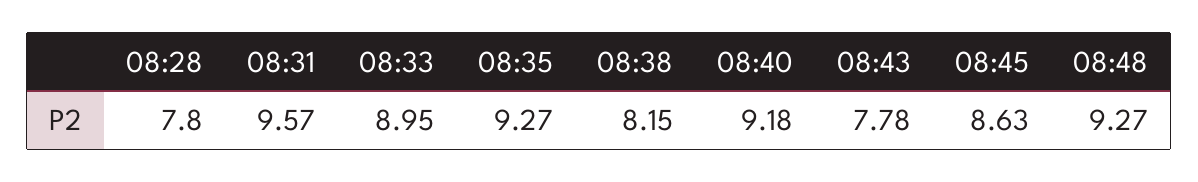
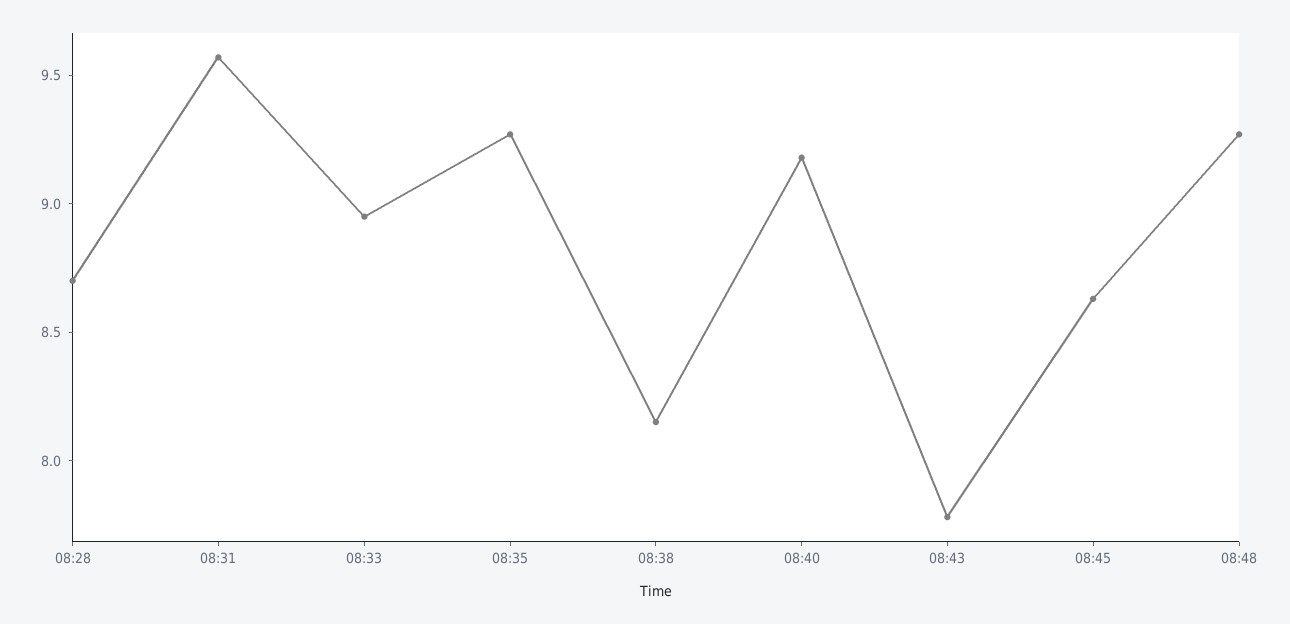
  {
-   "08:28": 7.8,
+   "08:28": 8.7,
    "08:31": 9.57,
    "08:33": 8.95,
    "08:35": 9.27,
    "08:38": 8.15,
    "08:40": 9.18,
    "08:43": 7.78,
    "08:45": 8.63,
    "08:48": 9.27
  }

